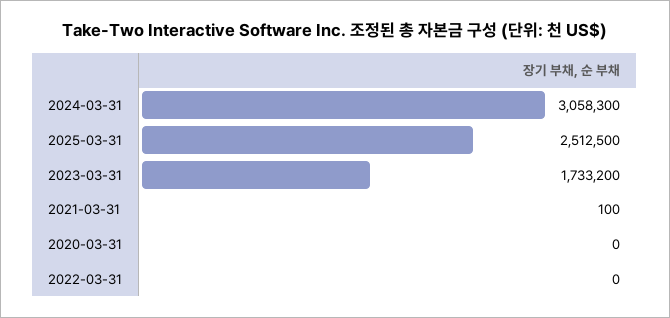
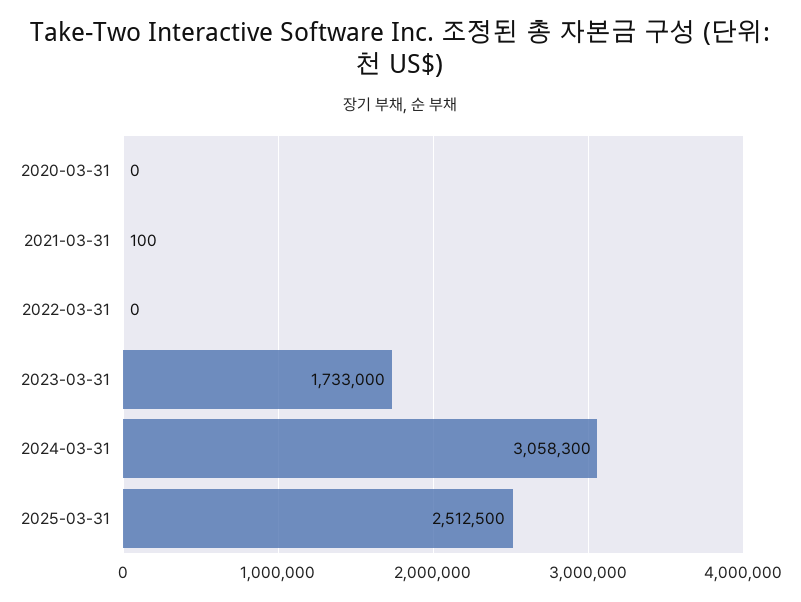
  {
    "2024-03-31": 3058300,
    "2025-03-31": 2512500,
-   "2023-03-31": 1733200,
+   "2023-03-31": 1733000,
    "2021-03-31": 100,
    "2020-03-31": 0,
    "2022-03-31": 0
  }

